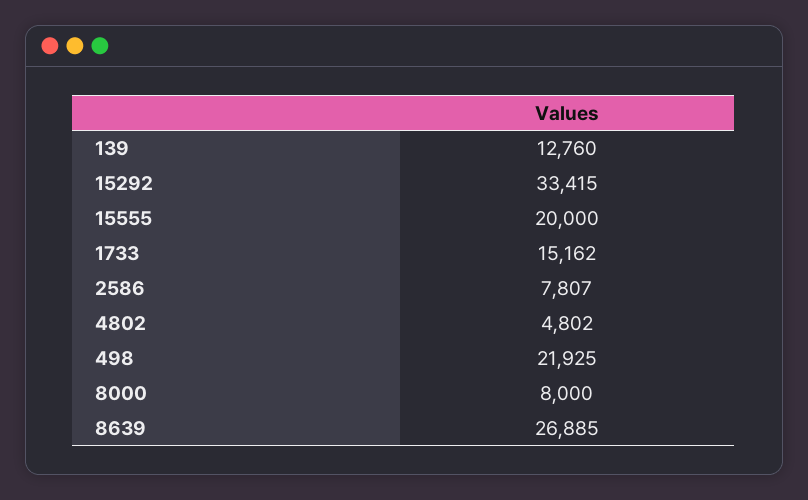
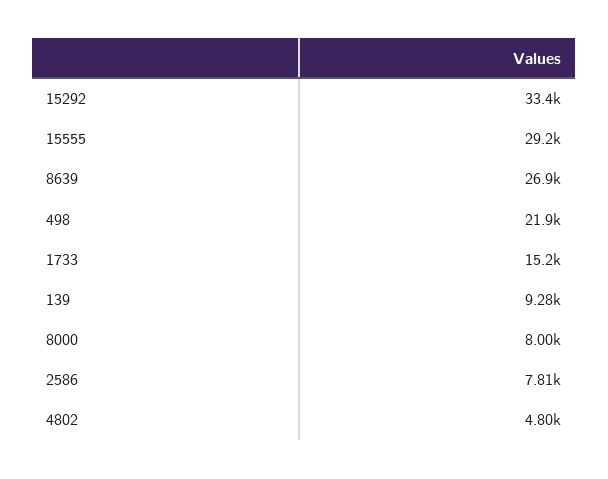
  {
-   "139": 12760,
+   "139": 9280,
    "15292": 33415,
-   "15555": 20000,
+   "15555": 29200,
    "1733": 15162,
    "2586": 7807,
    "4802": 4802,
    "498": 21925,
    "8000": 8000,
    "8639": 26885
  }

